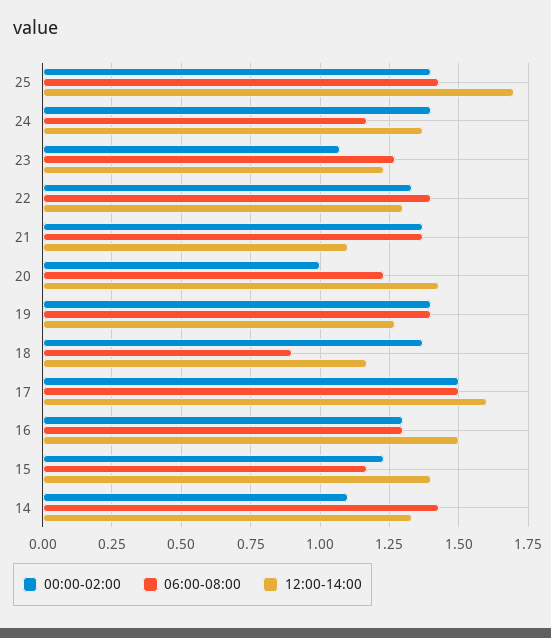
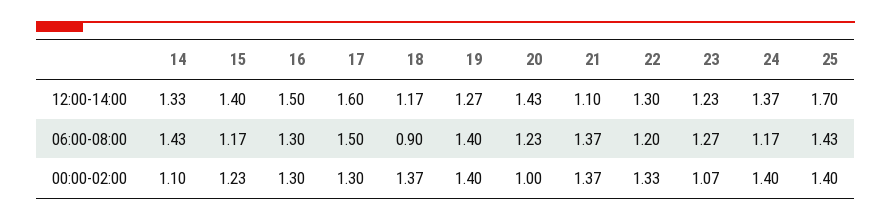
  {
    "00:00-02:00": {
      "25": 1.4,
      "24": 1.4,
      "23": 1.07,
      "22": 1.33,
      "21": 1.37,
      "20": 1,
      "19": 1.4,
      "18": 1.37,
-     "17": 1.5,
+     "17": 1.3,
      "16": 1.3,
      "15": 1.23,
      "14": 1.1
    },
    "06:00-08:00": {
      "25": 1.43,
      "24": 1.17,
      "23": 1.27,
-     "22": 1.4,
+     "22": 1.2,
      "21": 1.37,
      "20": 1.23,
      "19": 1.4,
      "18": 0.9,
      "17": 1.5,
      "16": 1.3,
      "15": 1.17,
      "14": 1.43
    },
    "12:00-14:00": {
      "25": 1.7,
      "24": 1.37,
      "23": 1.23,
      "22": 1.3,
      "21": 1.1,
      "20": 1.43,
      "19": 1.27,
      "18": 1.17,
      "17": 1.6,
      "16": 1.5,
      "15": 1.4,
      "14": 1.33
    }
  }

